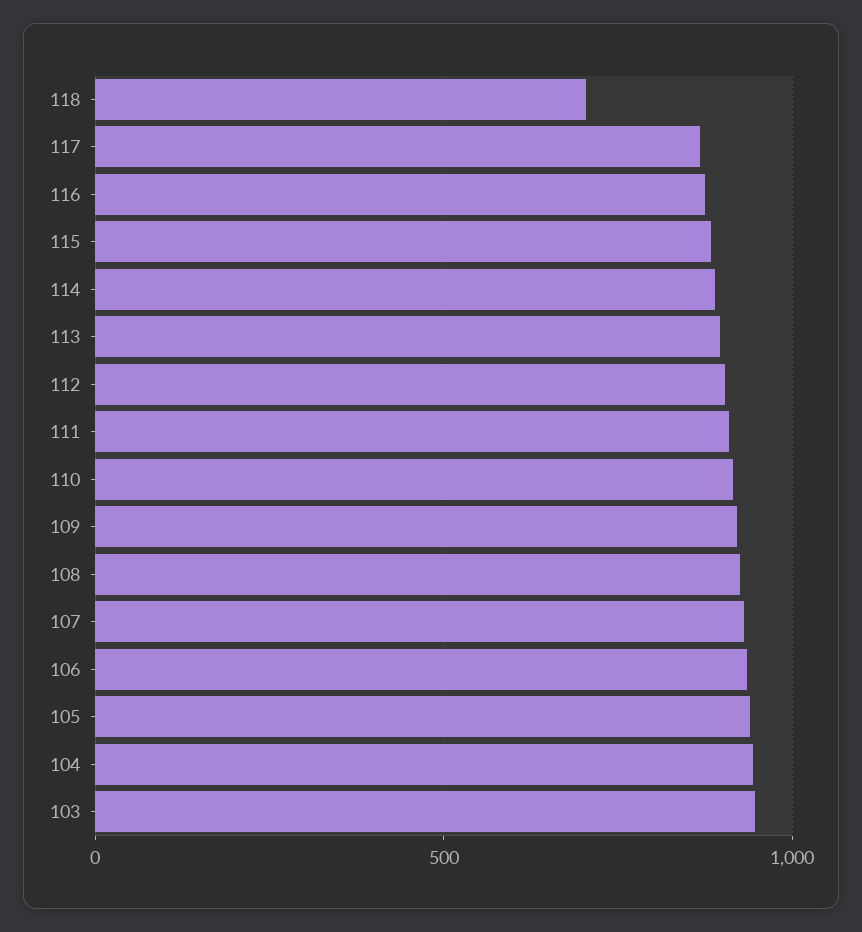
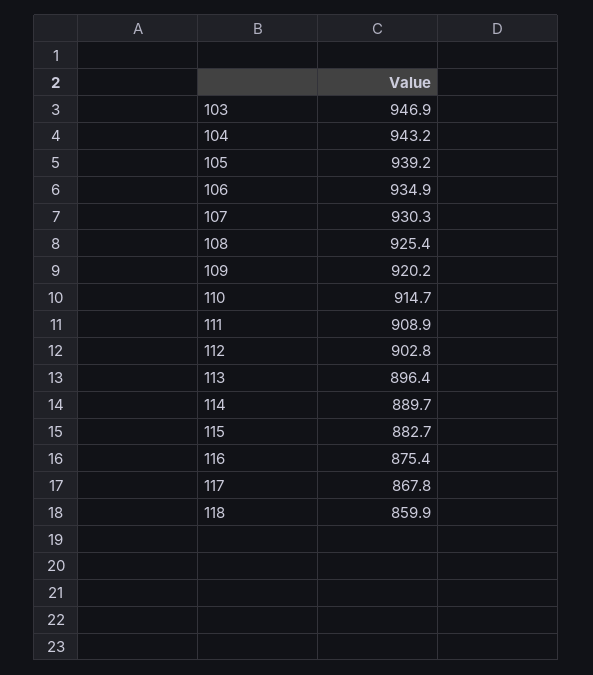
  {
-   "118": 700,
+   "118": 859.9,
    "117": 867.8,
    "116": 875.4,
    "115": 882.7,
    "114": 889.7,
    "113": 896.4,
    "112": 902.8,
    "111": 908.9,
    "110": 914.7,
    "109": 920.2,
    "108": 925.4,
    "107": 930.3,
    "106": 934.9,
    "105": 939.2,
    "104": 943.2,
    "103": 946.9
  }

